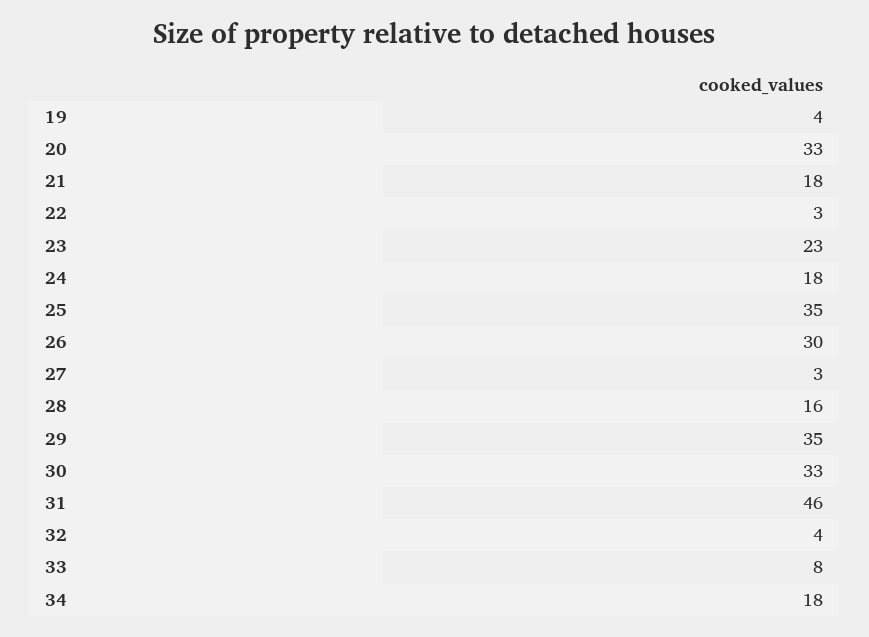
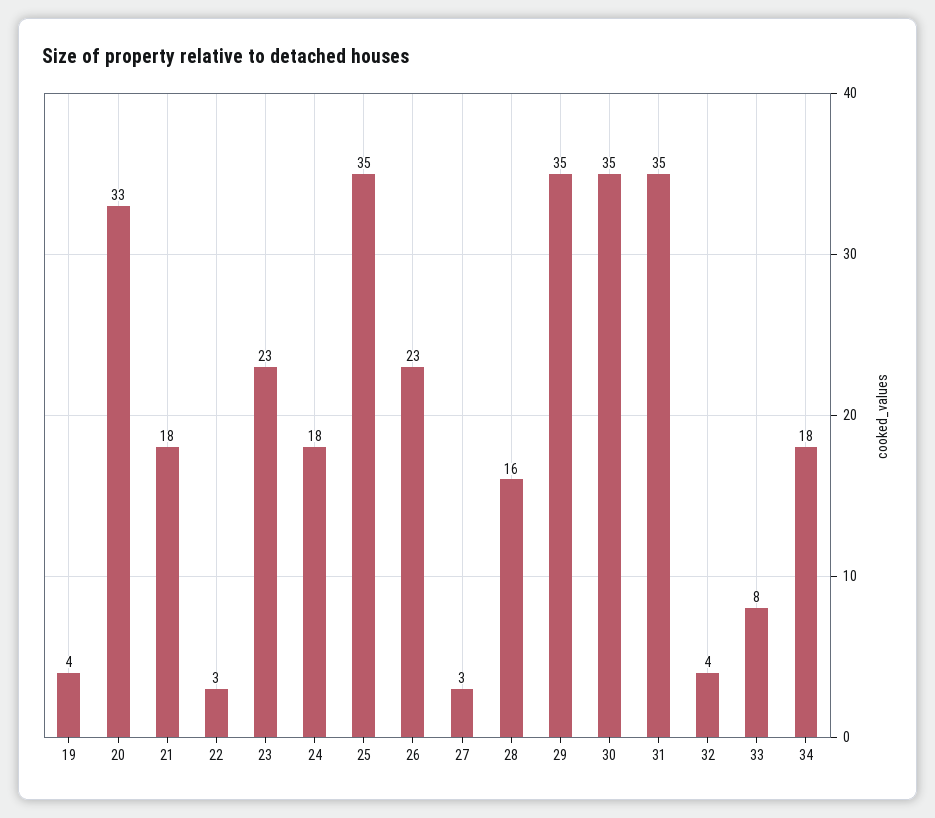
  {
    "19": 4,
    "20": 33,
    "21": 18,
    "22": 3,
    "23": 23,
    "24": 18,
    "25": 35,
-   "26": 30,
+   "26": 23,
    "27": 3,
    "28": 16,
    "29": 35,
-   "30": 33,
+   "30": 35,
-   "31": 46,
+   "31": 35,
    "32": 4,
    "33": 8,
    "34": 18
  }

